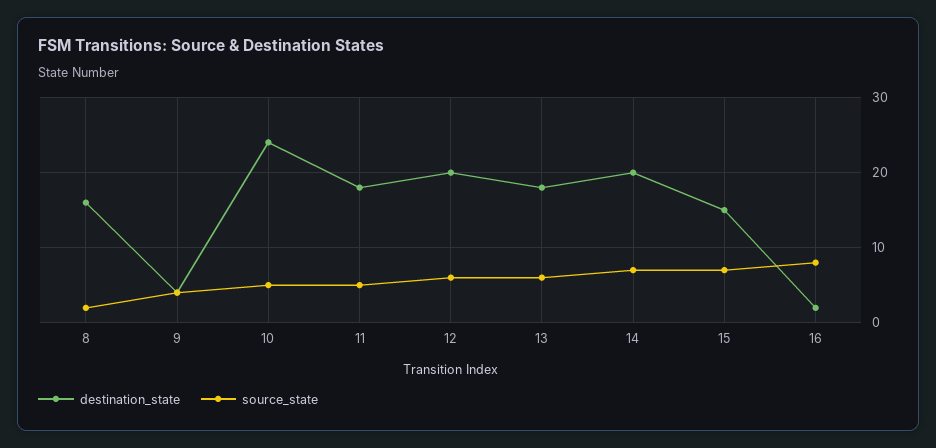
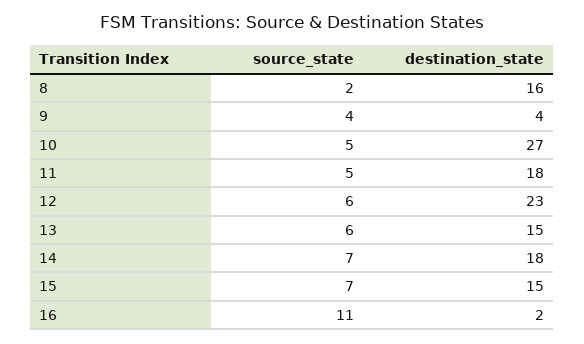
  {
    "destination_state": {
      "8": 16,
      "9": 4,
-     "10": 24,
+     "10": 27,
      "11": 18,
-     "12": 20,
+     "12": 23,
-     "13": 18,
+     "13": 15,
-     "14": 20,
+     "14": 18,
      "15": 15,
      "16": 2
    },
    "source_state": {
      "8": 2,
      "9": 4,
      "10": 5,
      "11": 5,
      "12": 6,
      "13": 6,
      "14": 7,
      "15": 7,
-     "16": 8
+     "16": 11
    }
  }

